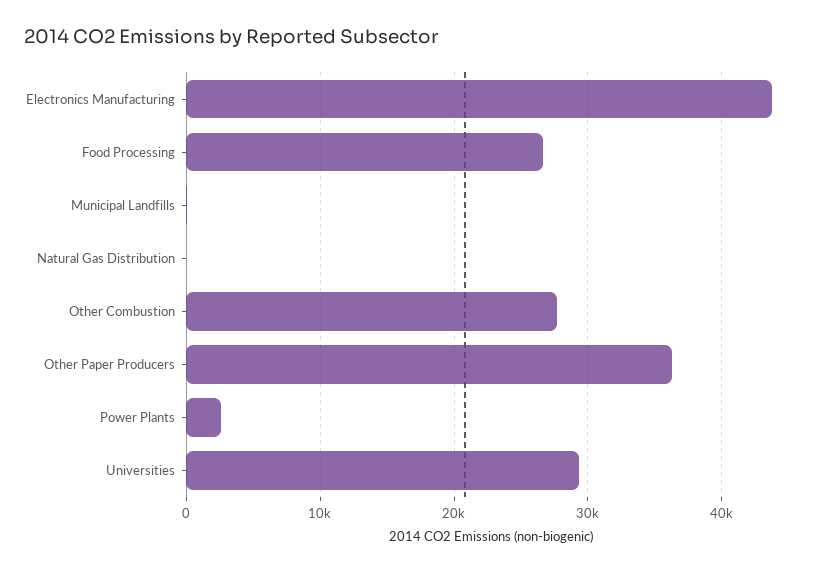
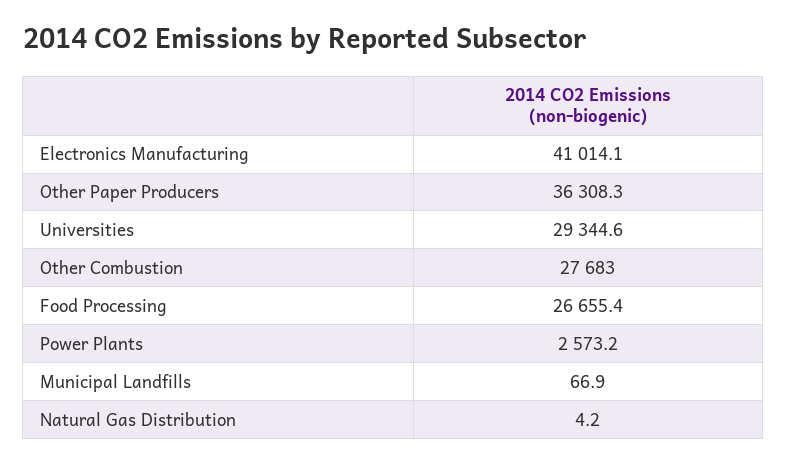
  {
-   "Electronics Manufacturing": 44000,
+   "Electronics Manufacturing": 41014.1,
    "Food Processing": 26655.4,
    "Municipal Landfills": 66.9,
    "Natural Gas Distribution": 4.2,
    "Other Combustion": 27683,
    "Other Paper Producers": 36308.3,
    "Power Plants": 2573.2,
    "Universities": 29344.6
  }

